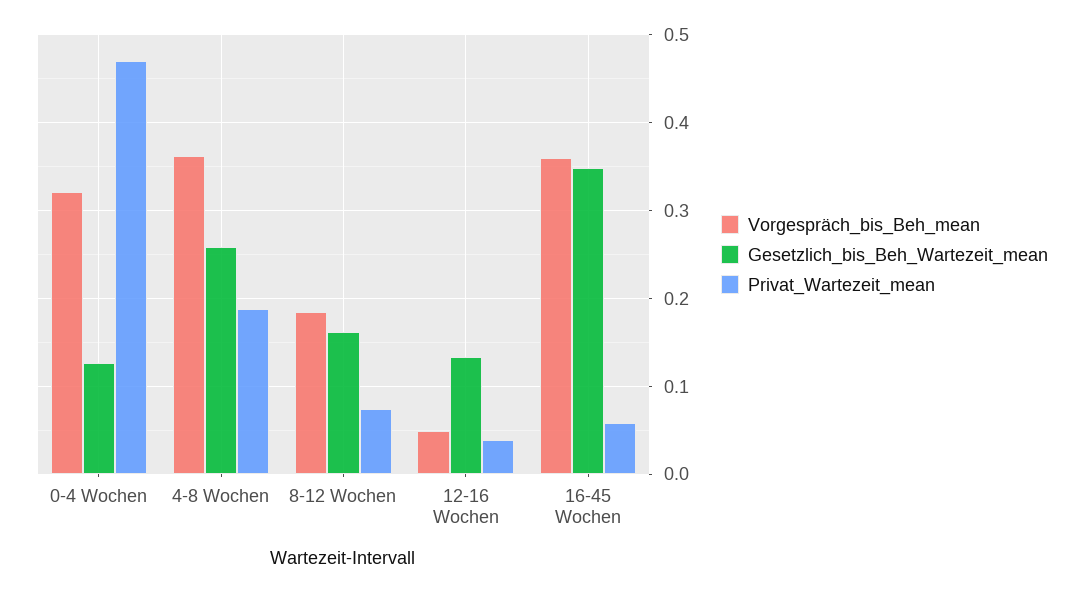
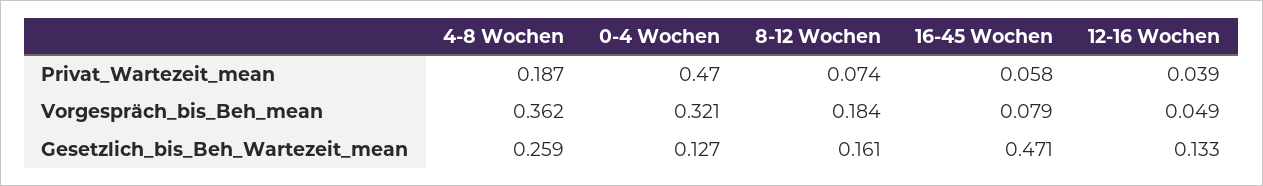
  {
    "Vorgespräch_bis_Beh_mean": {
      "0-4 Wochen": 0.321,
      "4-8 Wochen": 0.362,
      "8-12 Wochen": 0.184,
      "12-16 Wochen": 0.049,
-     "16-45 Wochen": 0.36
+     "16-45 Wochen": 0.079
    },
    "Gesetzlich_bis_Beh_Wartezeit_mean": {
      "0-4 Wochen": 0.127,
      "4-8 Wochen": 0.259,
      "8-12 Wochen": 0.161,
      "12-16 Wochen": 0.133,
-     "16-45 Wochen": 0.35
+     "16-45 Wochen": 0.471
    },
    "Privat_Wartezeit_mean": {
      "0-4 Wochen": 0.47,
      "4-8 Wochen": 0.187,
      "8-12 Wochen": 0.074,
      "12-16 Wochen": 0.039,
      "16-45 Wochen": 0.058
    }
  }

